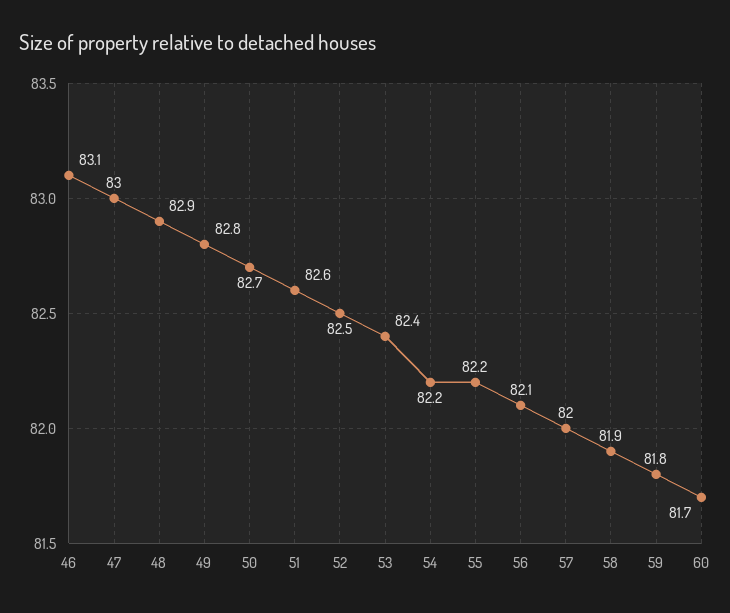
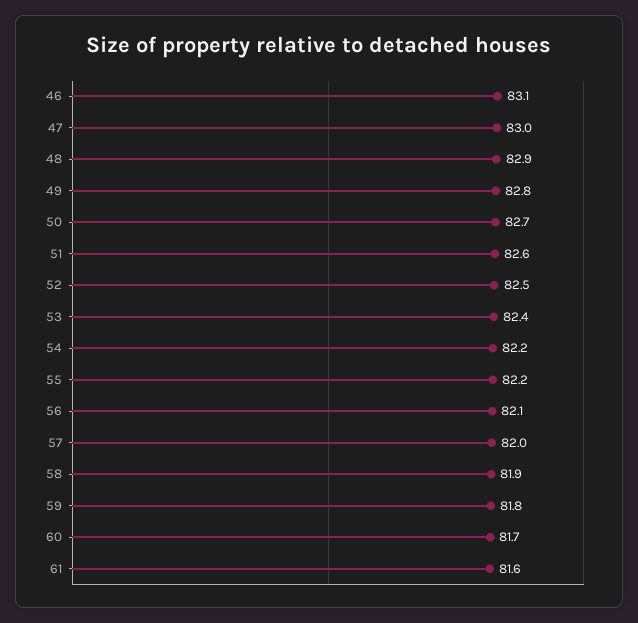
  {
    "46": 83.1,
    "47": 83,
    "48": 82.9,
    "49": 82.8,
    "50": 82.7,
    "51": 82.6,
    "52": 82.5,
    "53": 82.4,
    "54": 82.2,
    "55": 82.2,
    "56": 82.1,
    "57": 82,
    "58": 81.9,
    "59": 81.8,
-   "60": 81.7
+   "60": 81.7,
+   "61": 81.6
  }

